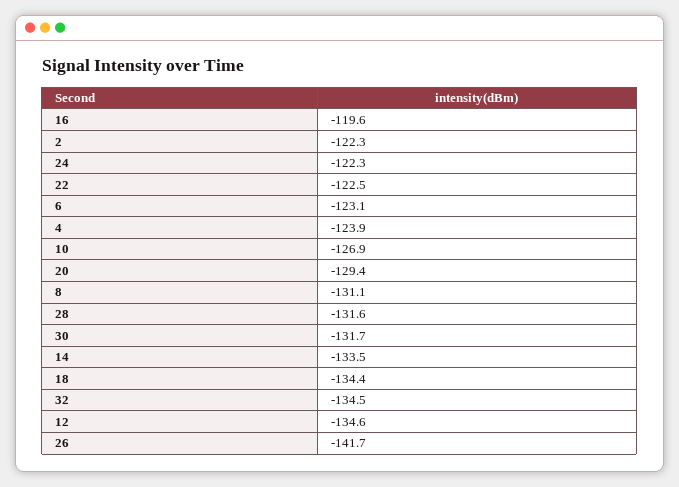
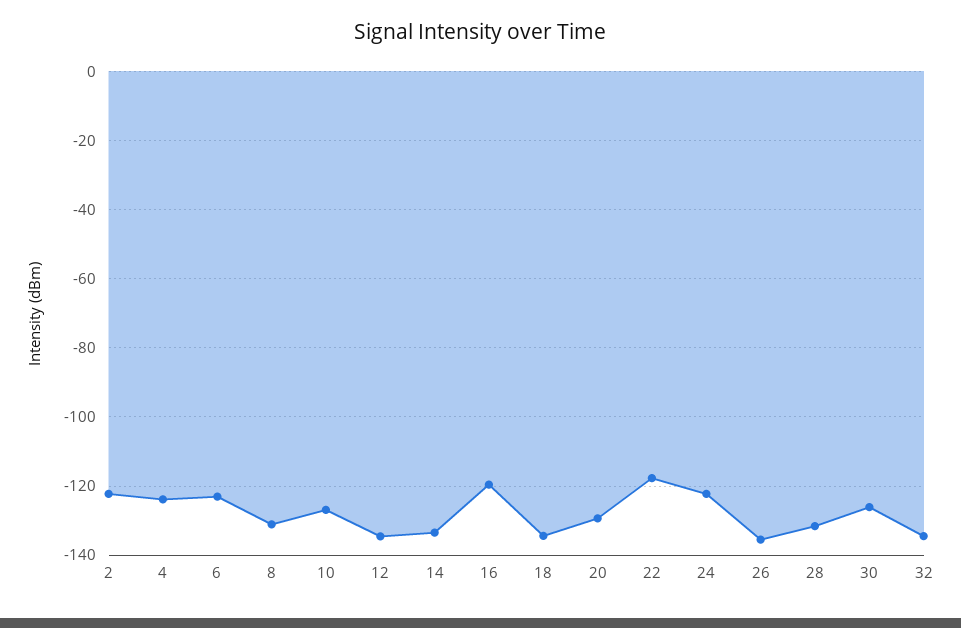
  {
    "16": -119.6,
    "2": -122.3,
    "24": -122.3,
-   "22": -122.5,
+   "22": -118,
    "6": -123.1,
    "4": -123.9,
    "10": -126.9,
    "20": -129.4,
    "8": -131.1,
    "28": -131.6,
-   "30": -131.7,
+   "30": -126,
    "14": -133.5,
    "18": -134.4,
    "32": -134.5,
    "12": -134.6,
-   "26": -141.7
+   "26": -136
  }

